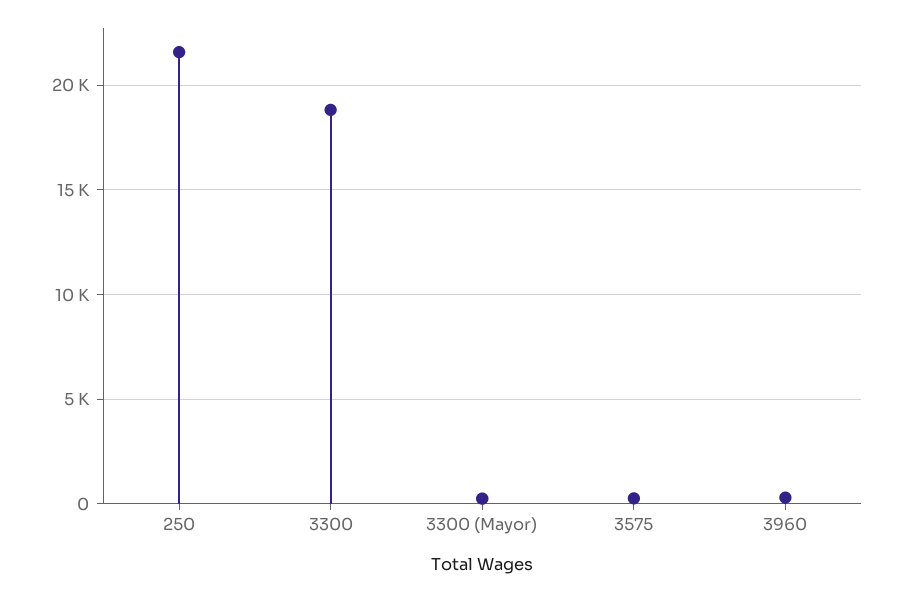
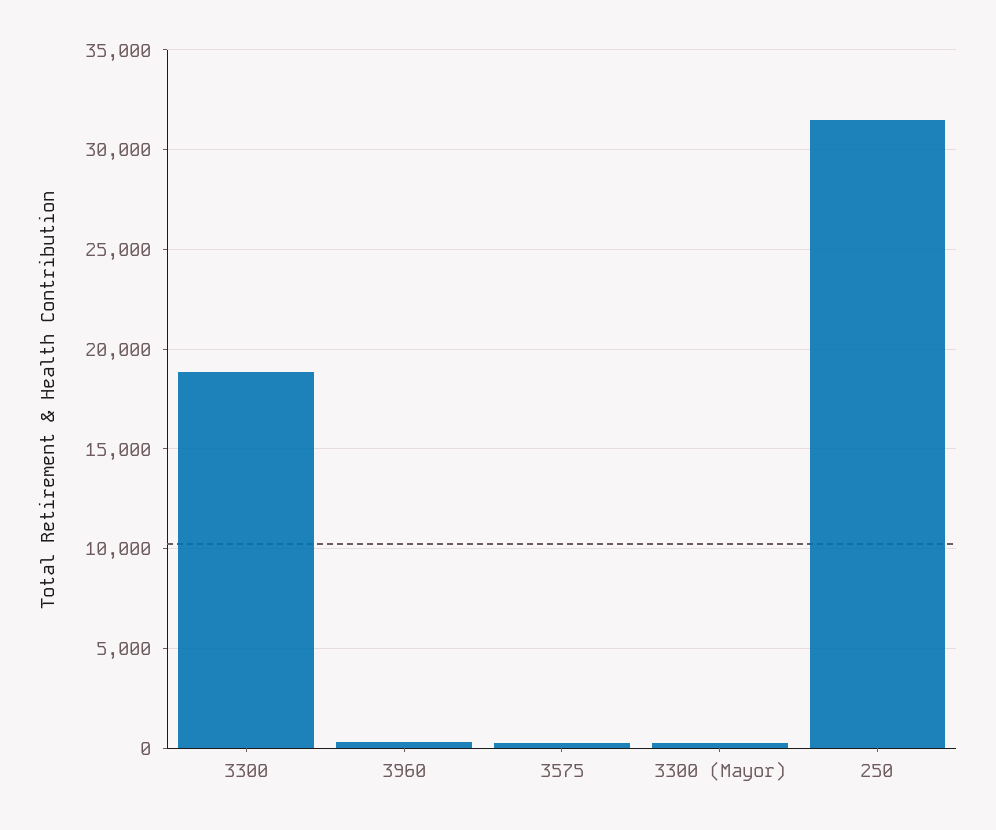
  {
-   "250": 21500,
+   "250": 31500,
    "3300": 19000,
    "3300 (Mayor)": 0,
    "3575": 500,
    "3960": 500
  }

